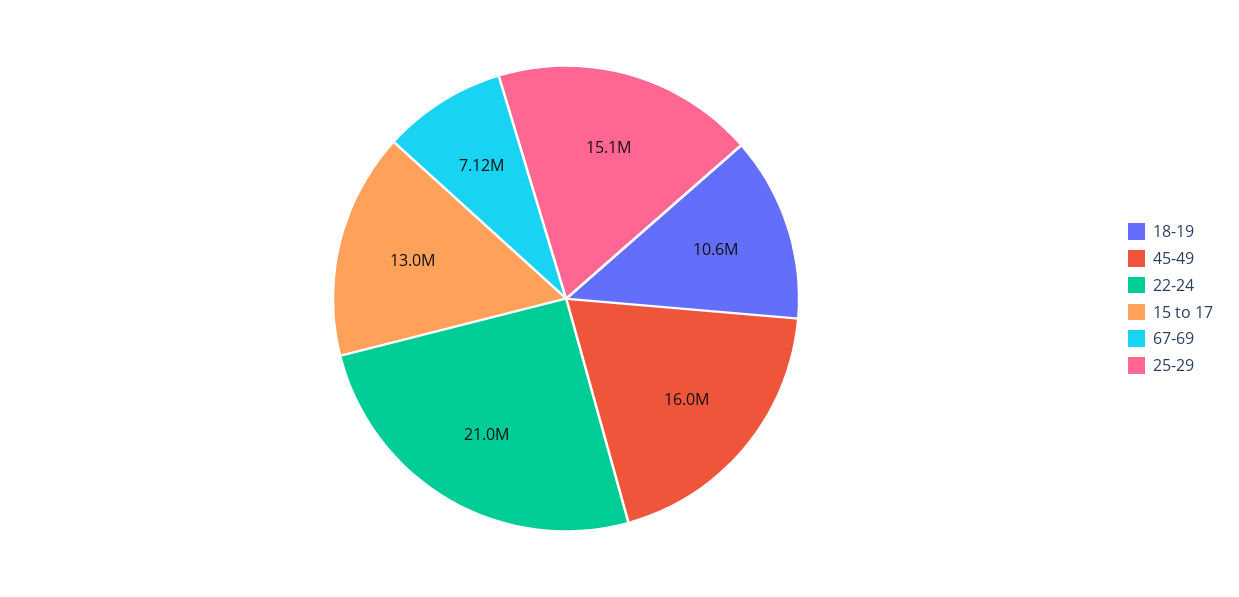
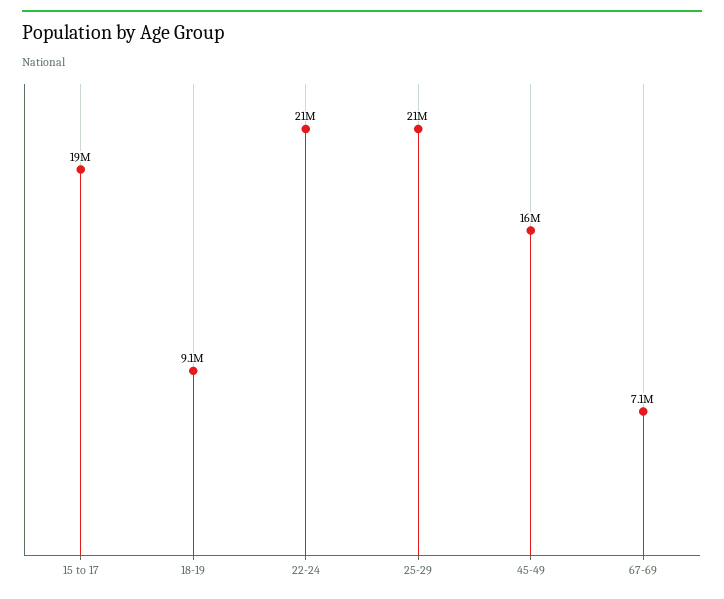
  {
-   "18-19": 10600000,
+   "18-19": 9100000,
    "45-49": 16000000,
    "22-24": 21000000,
-   "15 to 17": 13000000,
+   "15 to 17": 19000000,
    "67-69": 7120000,
-   "25-29": 15100000
+   "25-29": 21000000
  }

